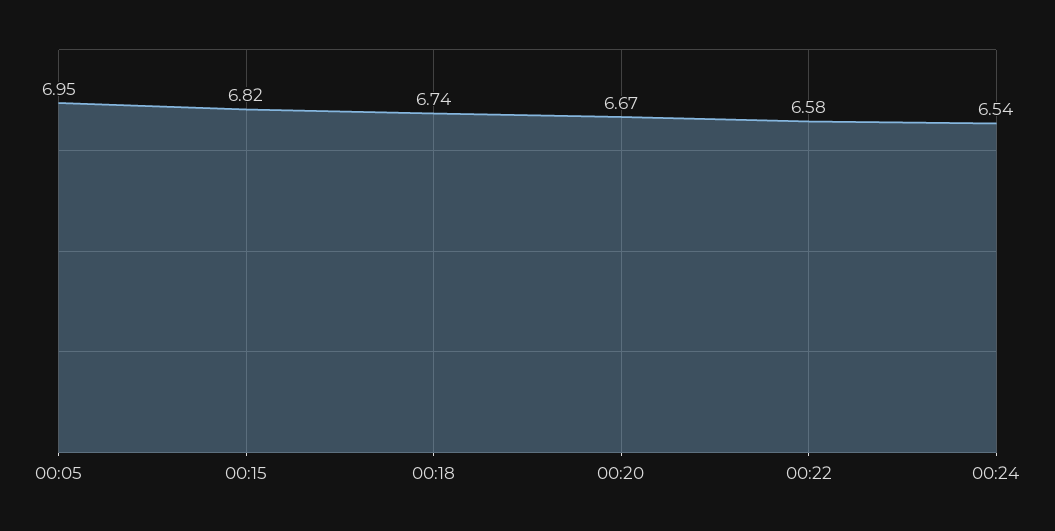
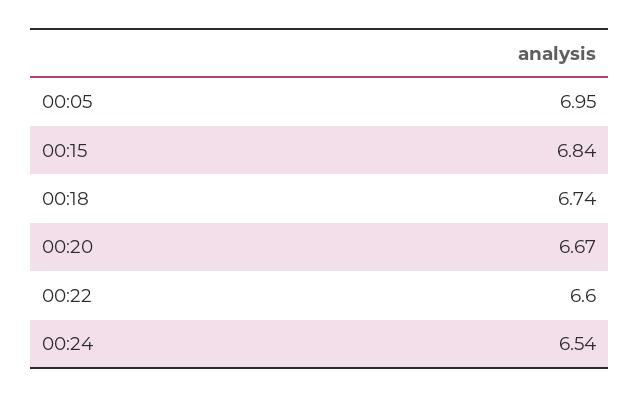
  {
    "00:05": 6.95,
-   "00:15": 6.82,
+   "00:15": 6.84,
    "00:18": 6.74,
    "00:20": 6.67,
-   "00:22": 6.58,
+   "00:22": 6.6,
    "00:24": 6.54
  }

